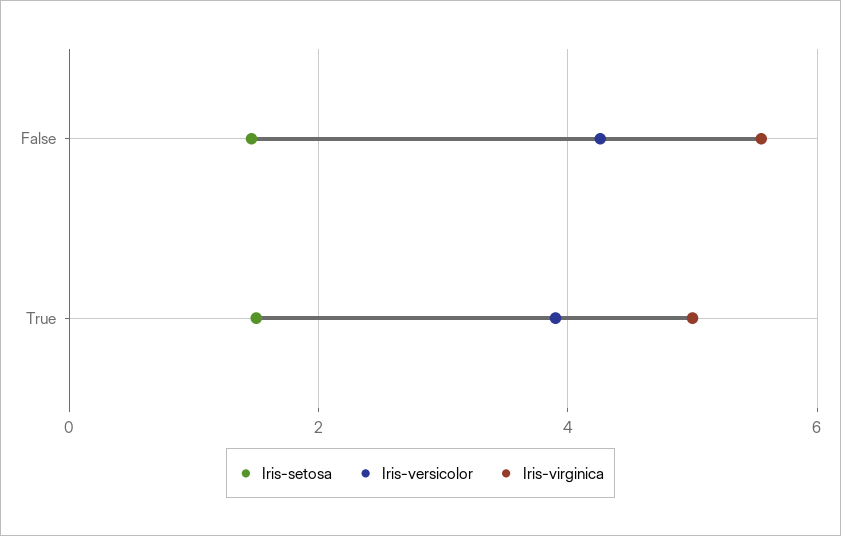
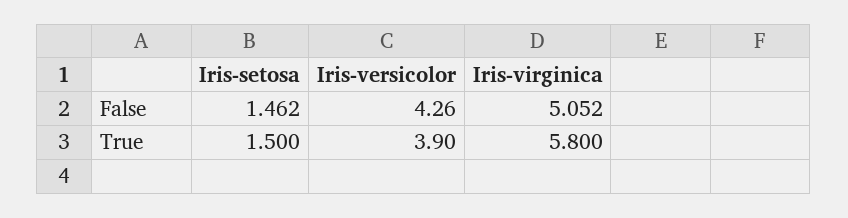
  {
    "Iris-setosa": {
      "False": 1.462,
      "True": 1.5
    },
    "Iris-versicolor": {
      "False": 4.26,
      "True": 3.9
    },
    "Iris-virginica": {
-     "False": 5.6,
+     "False": 5.052,
-     "True": 5
+     "True": 5.8
    }
  }

